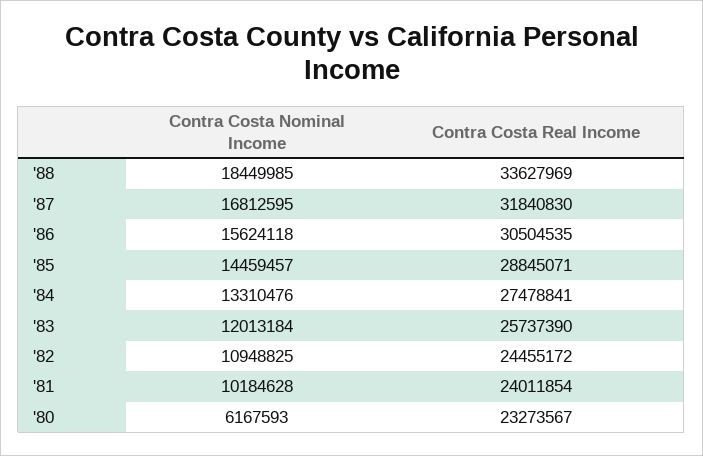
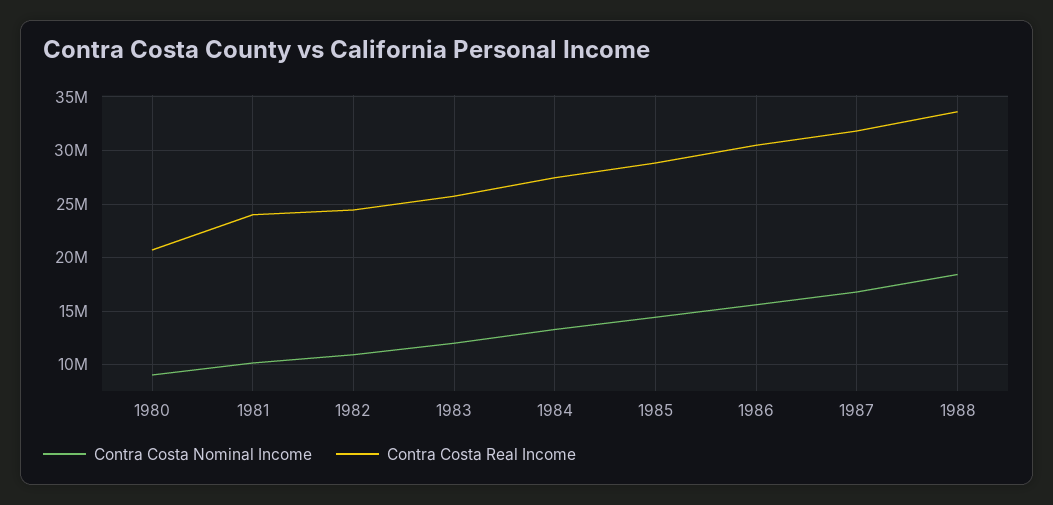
  {
    "Contra Costa Nominal Income": {
      "'88": 18449985,
      "'87": 16812595,
      "'86": 15624118,
      "'85": 14459457,
      "'84": 13310476,
      "'83": 12013184,
      "'82": 10948825,
      "'81": 10184628,
-     "'80": 6167593
+     "'80": 9000000
    },
    "Contra Costa Real Income": {
      "'88": 33627969,
      "'87": 31840830,
      "'86": 30504535,
      "'85": 28845071,
      "'84": 27478841,
      "'83": 25737390,
      "'82": 24455172,
      "'81": 24011854,
-     "'80": 23273567
+     "'80": 21000000
    }
  }

